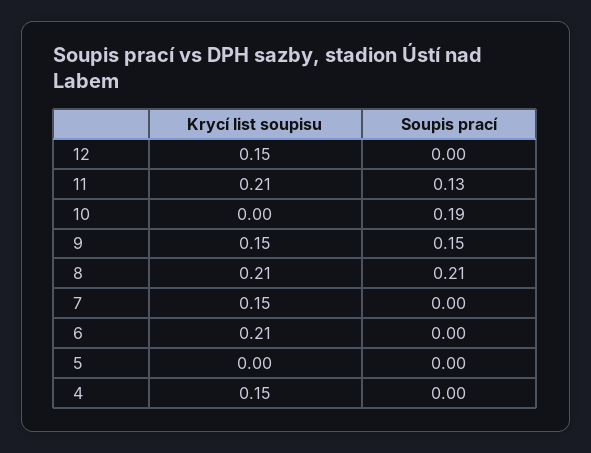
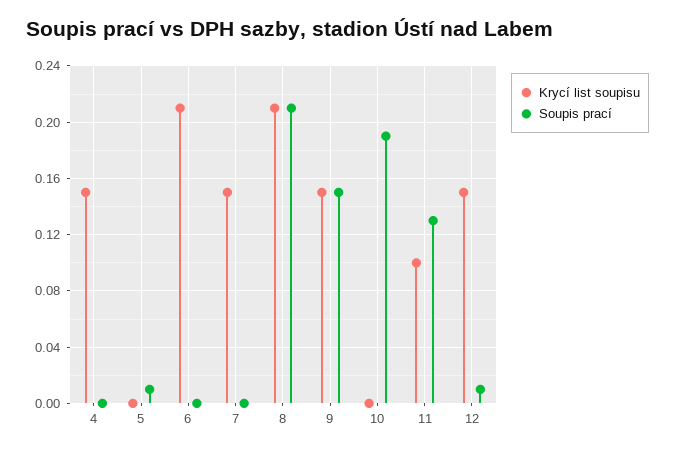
  {
    "Krycí list soupisu": {
      "12": 0.15,
-     "11": 0.21,
+     "11": 0.1,
      "10": 0,
      "9": 0.15,
      "8": 0.21,
      "7": 0.15,
      "6": 0.21,
      "5": 0,
      "4": 0.15
    },
    "Soupis prací": {
-     "12": 0,
+     "12": 0.01,
      "11": 0.13,
      "10": 0.19,
      "9": 0.15,
      "8": 0.21,
      "7": 0,
      "6": 0,
-     "5": 0,
+     "5": 0.01,
      "4": 0
    }
  }

